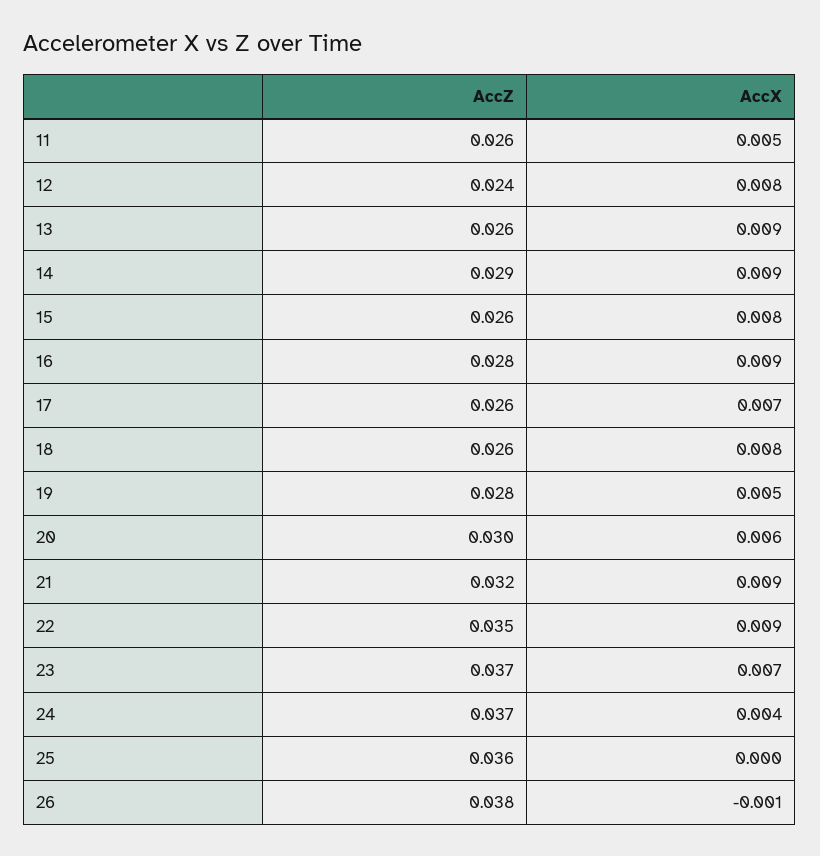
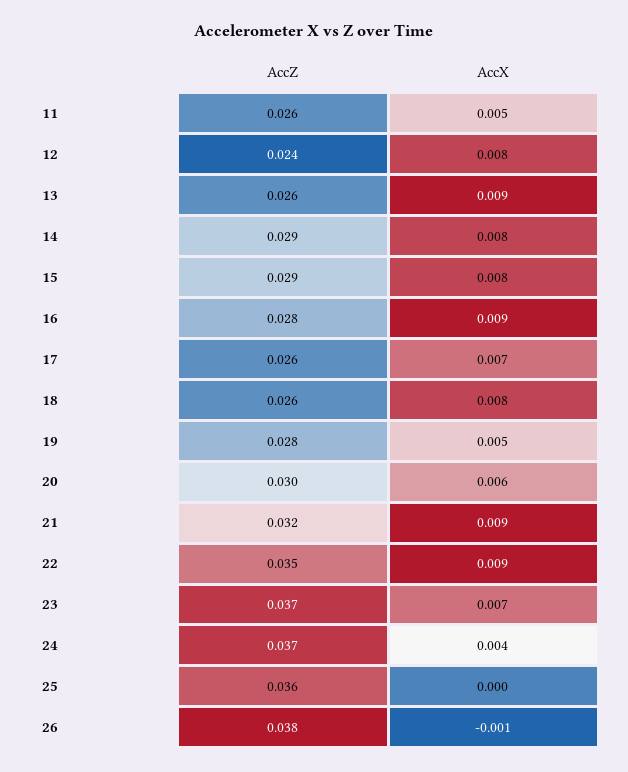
  {
    "AccZ": {
      "11": 0.026,
      "12": 0.024,
      "13": 0.026,
      "14": 0.029,
-     "15": 0.026,
+     "15": 0.029,
      "16": 0.028,
      "17": 0.026,
      "18": 0.026,
      "19": 0.028,
      "20": 0.03,
      "21": 0.032,
      "22": 0.035,
      "23": 0.037,
      "24": 0.037,
      "25": 0.036,
      "26": 0.038
    },
    "AccX": {
      "11": 0.005,
      "12": 0.008,
      "13": 0.009,
-     "14": 0.009,
+     "14": 0.008,
      "15": 0.008,
      "16": 0.009,
      "17": 0.007,
      "18": 0.008,
      "19": 0.005,
      "20": 0.006,
      "21": 0.009,
      "22": 0.009,
      "23": 0.007,
      "24": 0.004,
      "25": 0,
      "26": -0.001
    }
  }

